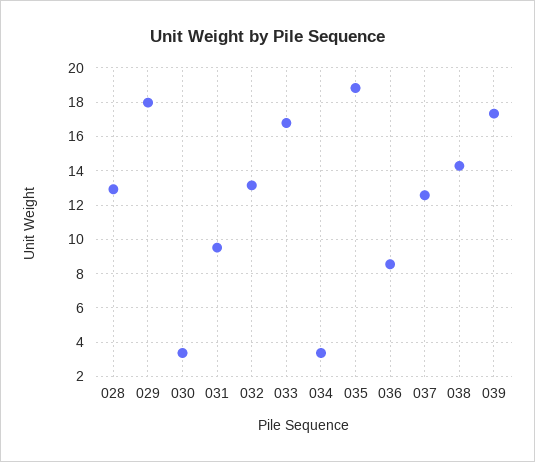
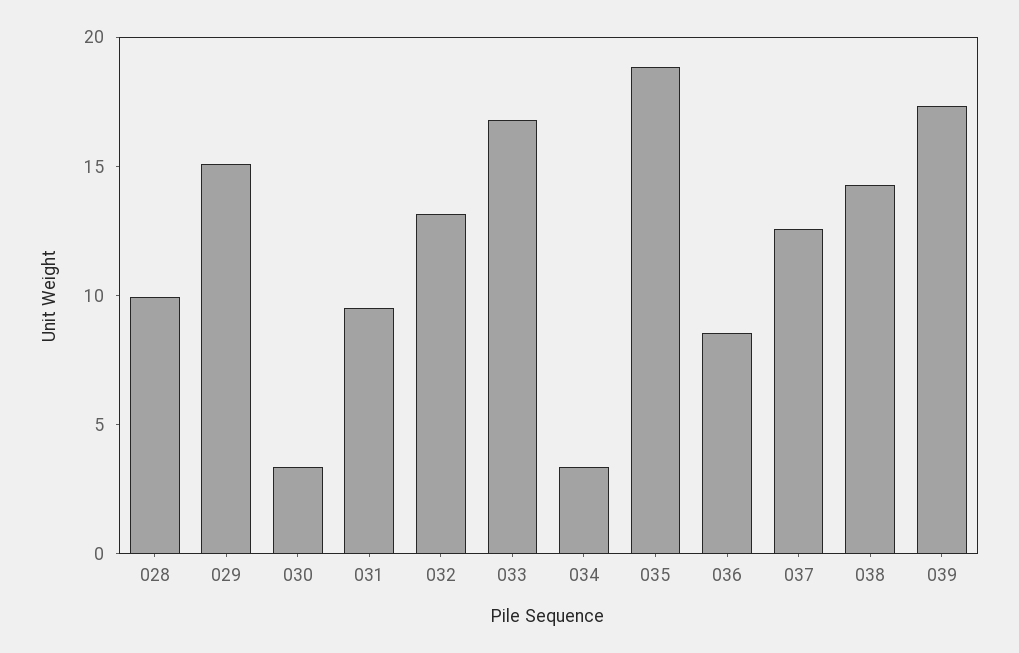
  {
-   "028": 13,
+   "028": 10,
-   "029": 18,
+   "029": 15,
    "030": 3.5,
    "031": 9.5,
    "032": 13,
    "033": 17,
    "034": 3.5,
    "035": 19,
    "036": 8.5,
    "037": 12.5,
    "038": 14.5,
    "039": 17.5
  }

